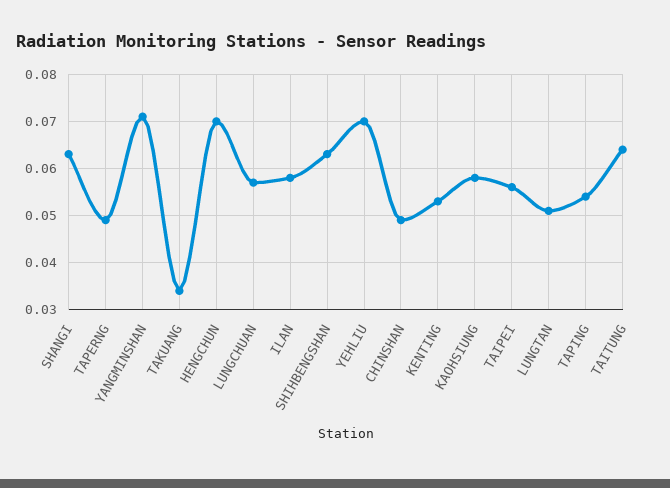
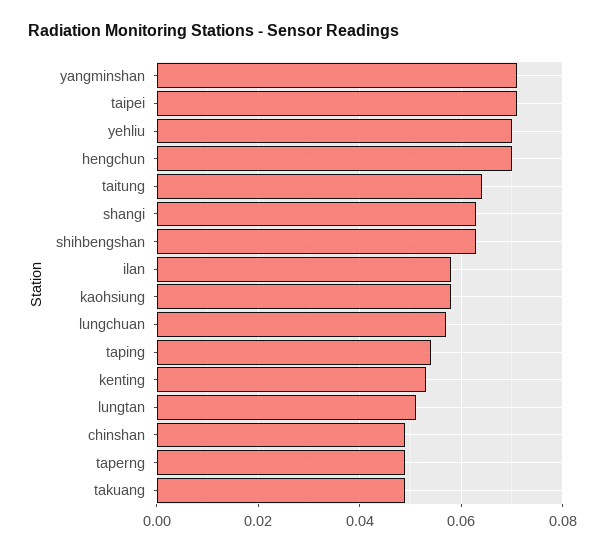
  {
    "SHANGI": 0.065,
    "TAPERNG": 0.05,
    "YANGMINSHAN": 0.07,
-   "TAKUANG": 0.035,
+   "TAKUANG": 0.05,
    "HENGCHUN": 0.07,
    "LUNGCHUAN": 0.055,
    "ILAN": 0.06,
    "SHIHBENGSHAN": 0.065,
    "YEHLIU": 0.07,
    "CHINSHAN": 0.05,
    "KENTING": 0.055,
    "KAOHSIUNG": 0.06,
-   "TAIPEI": 0.055,
+   "TAIPEI": 0.07,
    "LUNGTAN": 0.05,
    "TAPING": 0.055,
    "TAITUNG": 0.065
  }

